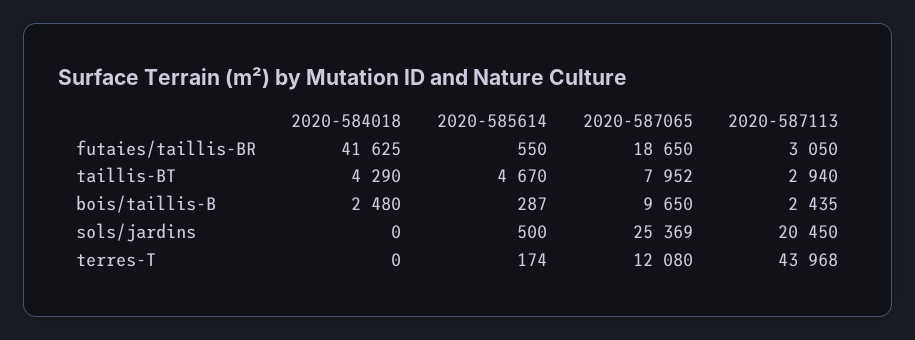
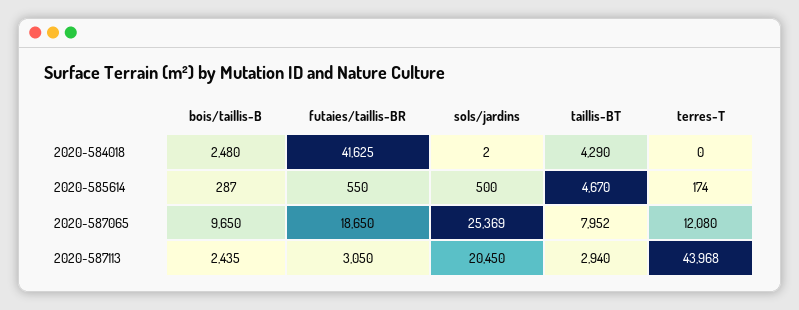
  {
    "2020-584018": {
      "futaies/taillis-BR": 41625,
      "taillis-BT": 4290,
      "bois/taillis-B": 2480,
-     "sols/jardins": 0,
+     "sols/jardins": 2,
      "terres-T": 0
    },
    "2020-585614": {
      "futaies/taillis-BR": 550,
      "taillis-BT": 4670,
      "bois/taillis-B": 287,
      "sols/jardins": 500,
      "terres-T": 174
    },
    "2020-587065": {
      "futaies/taillis-BR": 18650,
      "taillis-BT": 7952,
      "bois/taillis-B": 9650,
      "sols/jardins": 25369,
      "terres-T": 12080
    },
    "2020-587113": {
      "futaies/taillis-BR": 3050,
      "taillis-BT": 2940,
      "bois/taillis-B": 2435,
      "sols/jardins": 20450,
      "terres-T": 43968
    }
  }

